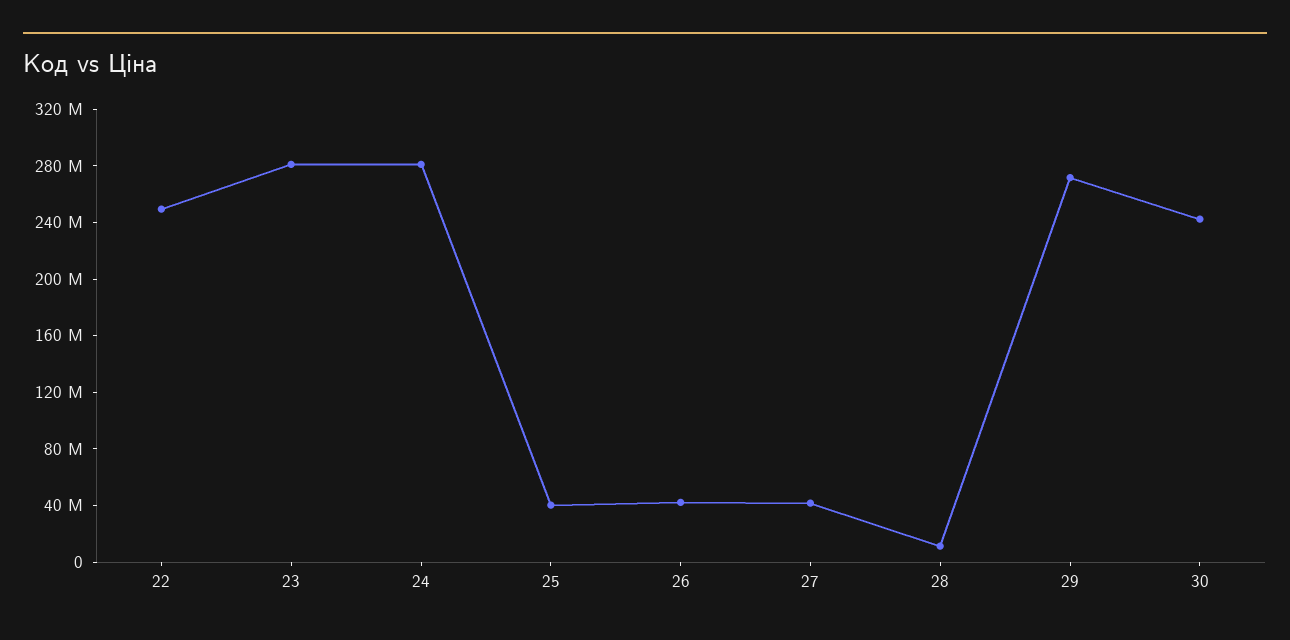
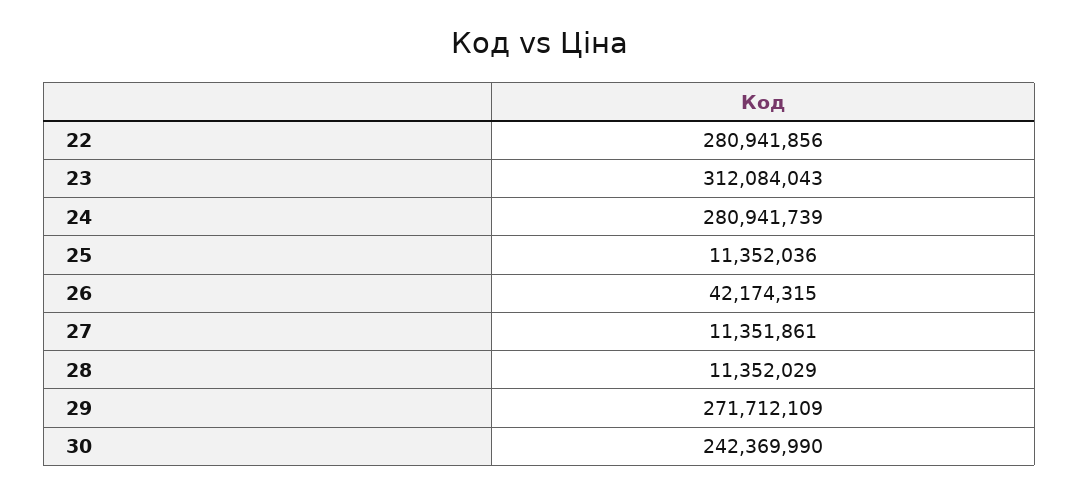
  {
-   "22": 250000000,
+   "22": 280941856,
-   "23": 280000000,
+   "23": 312084043,
    "24": 280941739,
-   "25": 40000000,
+   "25": 11352036,
    "26": 42174315,
-   "27": 40000000,
+   "27": 11351861,
    "28": 11352029,
    "29": 271712109,
    "30": 242369990
  }

